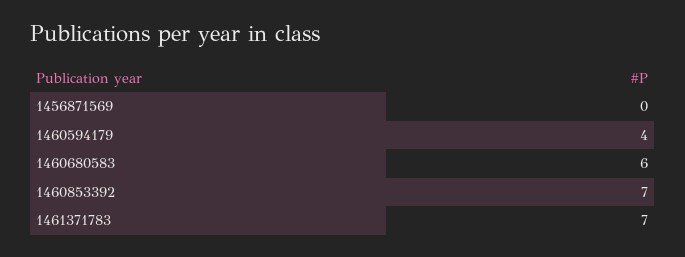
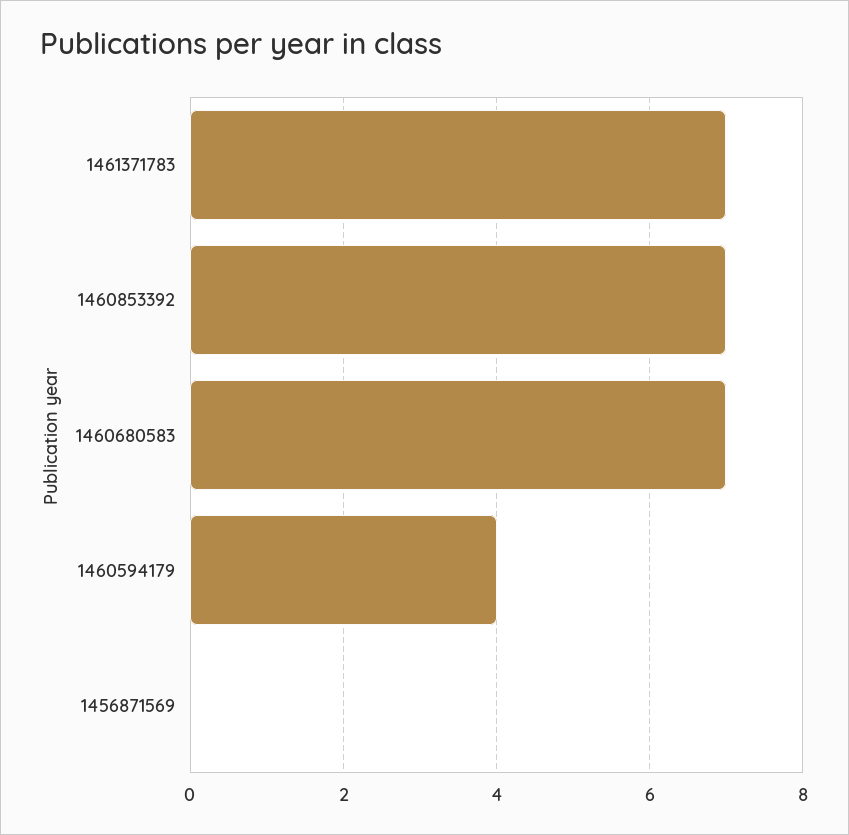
  {
    "1456871569": 0,
    "1460594179": 4,
-   "1460680583": 6,
+   "1460680583": 7,
    "1460853392": 7,
    "1461371783": 7
  }

